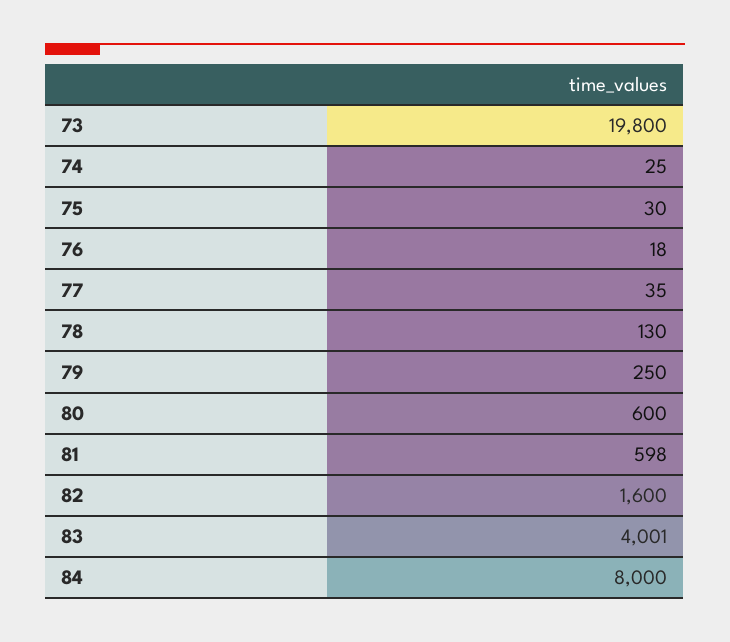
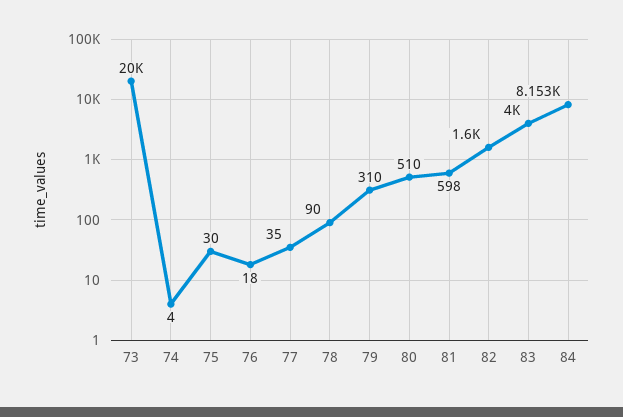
  {
-   "73": 19800,
+   "73": 20000,
-   "74": 25,
+   "74": 4,
    "75": 30,
    "76": 18,
    "77": 35,
-   "78": 130,
+   "78": 90,
-   "79": 250,
+   "79": 310,
-   "80": 600,
+   "80": 510,
    "81": 598,
    "82": 1600,
-   "83": 4001,
+   "83": 4000,
-   "84": 8000
+   "84": 8153
  }

